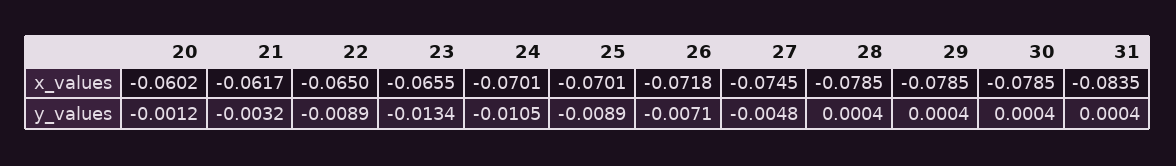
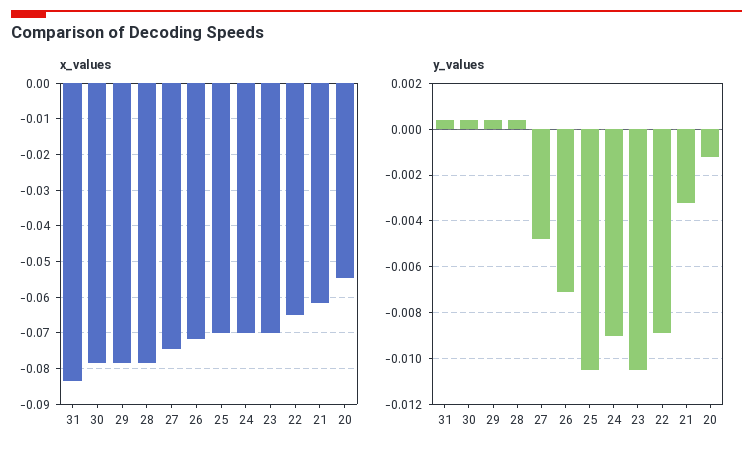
  {
    "x_values": {
-     "20": -0.0602,
+     "20": -0.054,
      "21": -0.0617,
      "22": -0.065,
-     "23": -0.0655,
+     "23": -0.07,
      "24": -0.0701,
      "25": -0.0701,
      "26": -0.0718,
      "27": -0.0745,
      "28": -0.0785,
      "29": -0.0785,
      "30": -0.0785,
      "31": -0.0835
    },
    "y_values": {
      "20": -0.0012,
      "21": -0.0032,
      "22": -0.0089,
-     "23": -0.0134,
+     "23": -0.0105,
-     "24": -0.0105,
+     "24": -0.009,
-     "25": -0.0089,
+     "25": -0.0105,
      "26": -0.0071,
      "27": -0.0048,
      "28": 0.0004,
      "29": 0.0004,
      "30": 0.0004,
      "31": 0.0004
    }
  }

